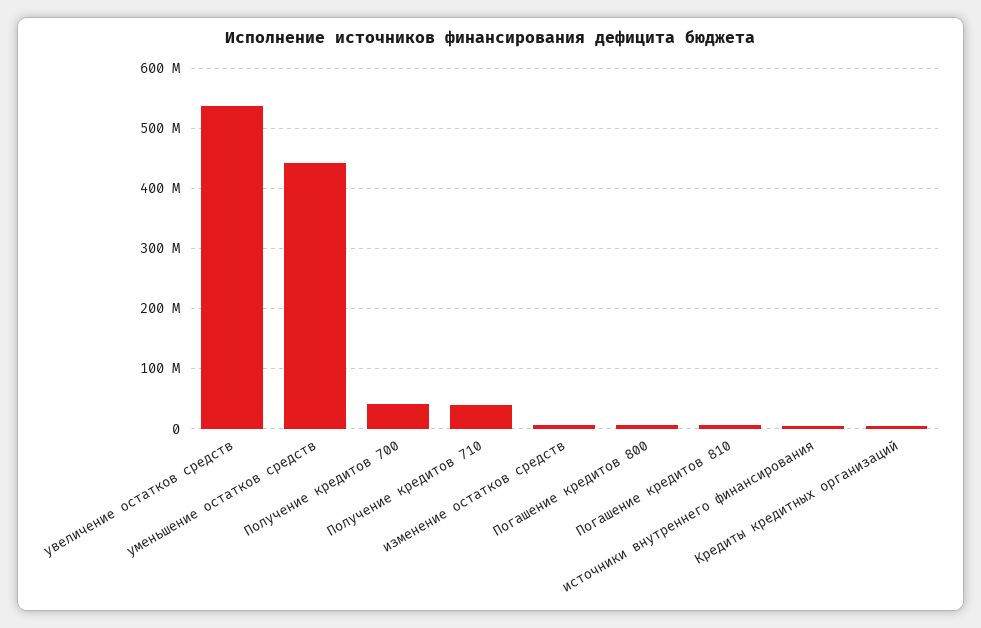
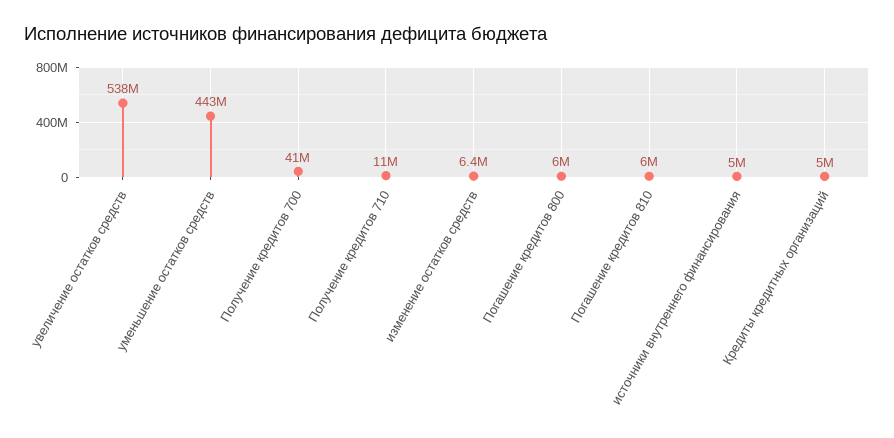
  {
    "увеличение остатков средств": 538000000,
    "уменьшение остатков средств": 443000000,
    "Получение кредитов 700": 41000000,
-   "Получение кредитов 710": 40000000,
+   "Получение кредитов 710": 11000000,
    "изменение остатков средств": 6400000,
    "Погашение кредитов 800": 6000000,
    "Погашение кредитов 810": 6000000,
    "источники внутреннего финансирования": 5000000,
    "Кредиты кредитных организаций": 5000000
  }

